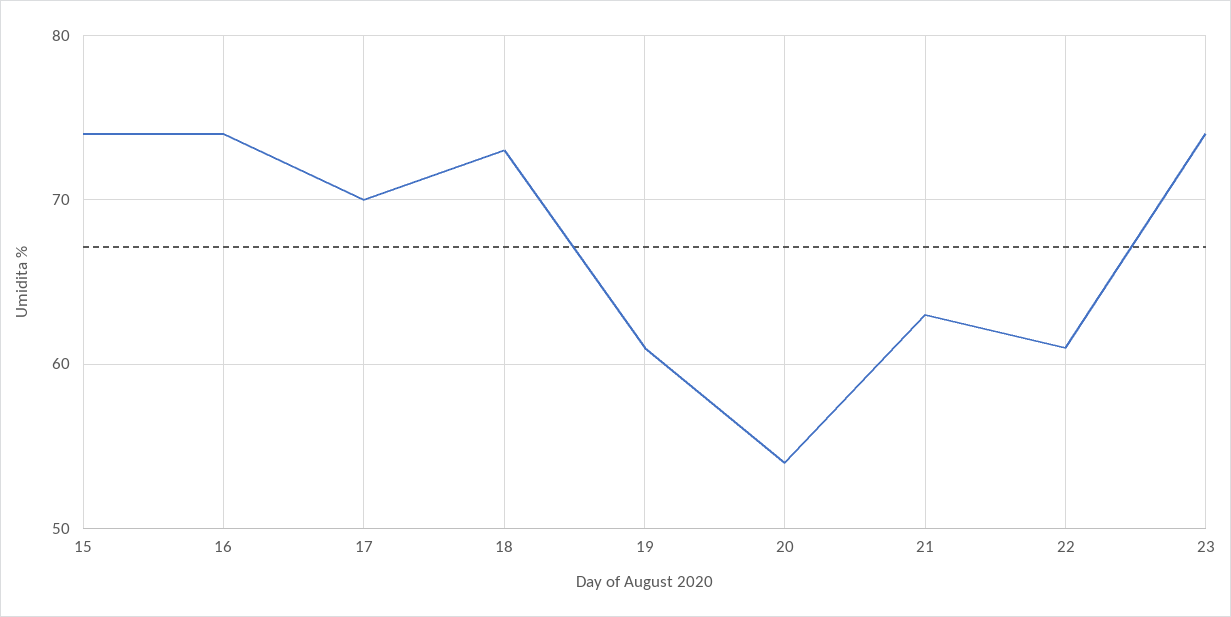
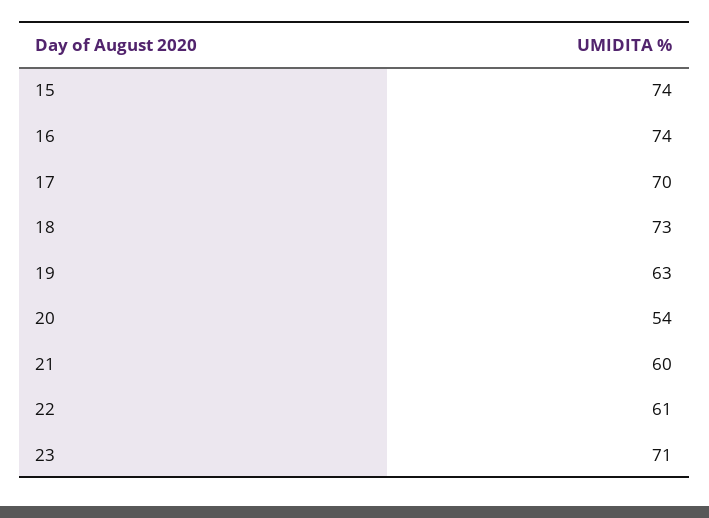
  {
    "15": 74,
    "16": 74,
    "17": 70,
    "18": 73,
-   "19": 61,
+   "19": 63,
    "20": 54,
-   "21": 63,
+   "21": 60,
    "22": 61,
-   "23": 74
+   "23": 71
  }

